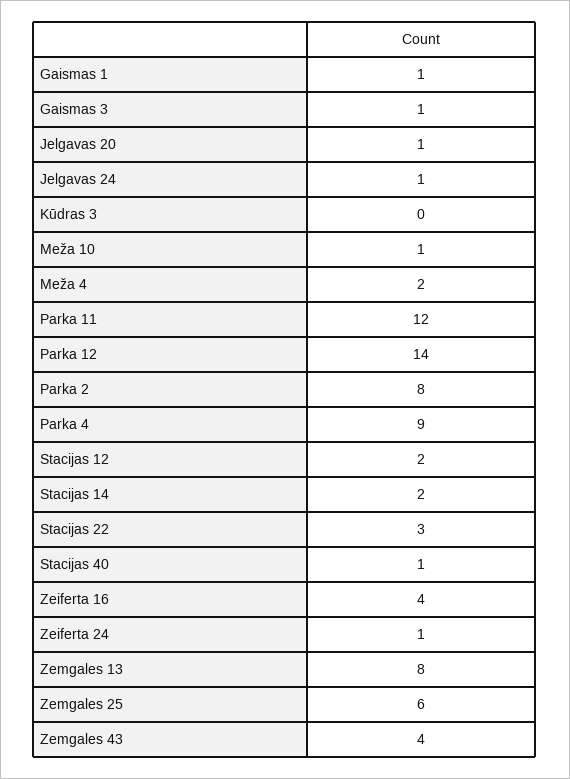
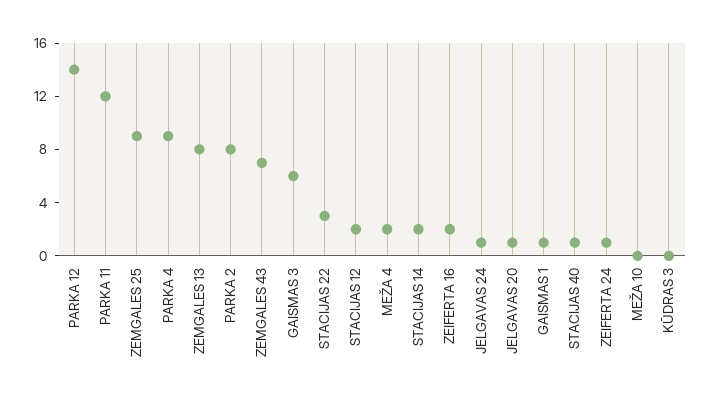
  {
    "Gaismas 1": 1,
-   "Gaismas 3": 1,
+   "Gaismas 3": 6,
    "Jelgavas 20": 1,
    "Jelgavas 24": 1,
    "Kūdras 3": 0,
-   "Meža 10": 1,
+   "Meža 10": 0,
    "Meža 4": 2,
    "Parka 11": 12,
    "Parka 12": 14,
    "Parka 2": 8,
    "Parka 4": 9,
    "Stacijas 12": 2,
    "Stacijas 14": 2,
    "Stacijas 22": 3,
    "Stacijas 40": 1,
-   "Zeiferta 16": 4,
+   "Zeiferta 16": 2,
    "Zeiferta 24": 1,
    "Zemgales 13": 8,
-   "Zemgales 25": 6,
+   "Zemgales 25": 9,
-   "Zemgales 43": 4
+   "Zemgales 43": 7
  }

